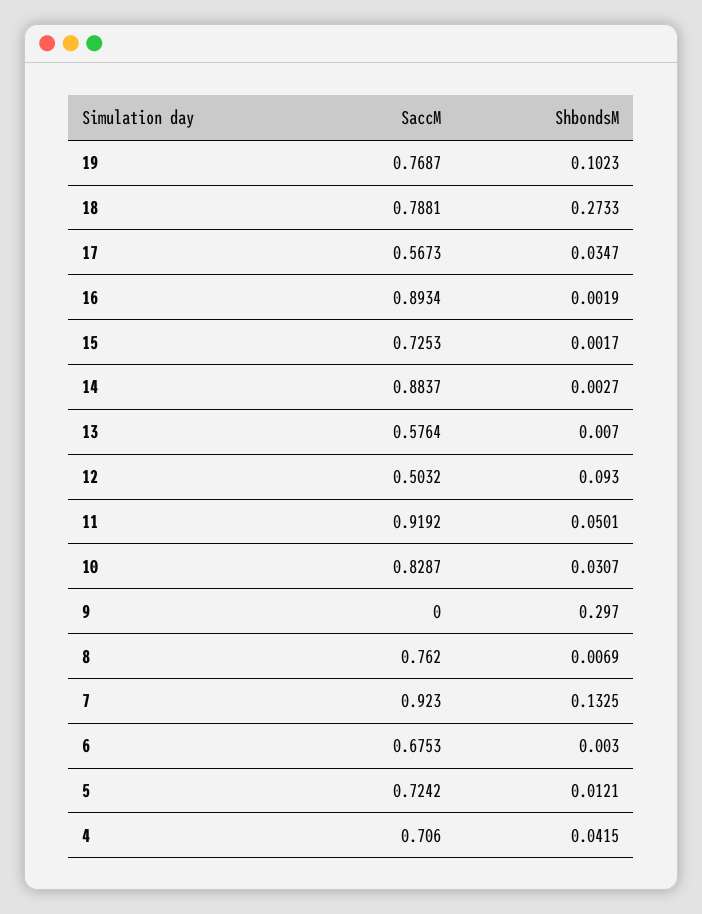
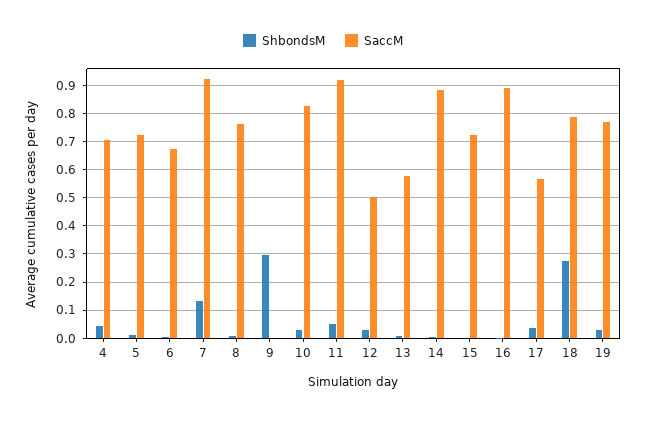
  {
    "SaccM": {
      "19": 0.7687,
      "18": 0.7881,
      "17": 0.5673,
      "16": 0.8934,
      "15": 0.7253,
      "14": 0.8837,
      "13": 0.5764,
      "12": 0.5032,
      "11": 0.9192,
      "10": 0.8287,
      "9": 0,
      "8": 0.762,
      "7": 0.923,
      "6": 0.6753,
      "5": 0.7242,
      "4": 0.706
    },
    "ShbondsM": {
-     "19": 0.1023,
+     "19": 0.025,
      "18": 0.2733,
      "17": 0.0347,
      "16": 0.0019,
      "15": 0.0017,
      "14": 0.0027,
      "13": 0.007,
-     "12": 0.093,
+     "12": 0.025,
      "11": 0.0501,
      "10": 0.0307,
      "9": 0.297,
      "8": 0.0069,
      "7": 0.1325,
      "6": 0.003,
      "5": 0.0121,
      "4": 0.0415
    }
  }

